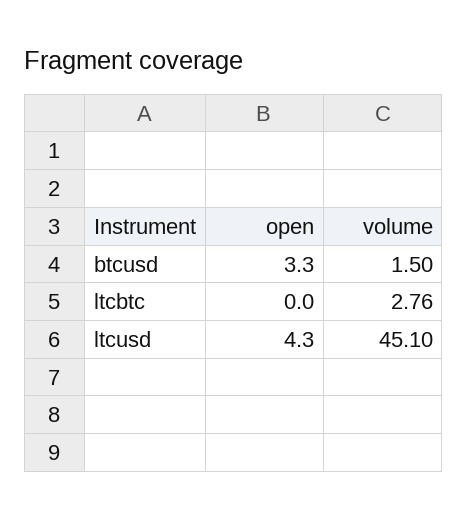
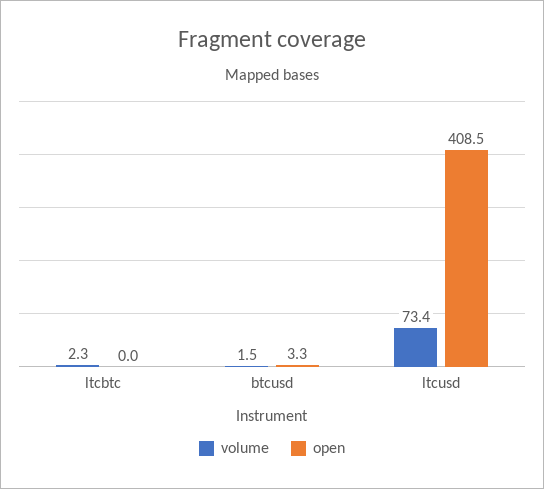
  {
    "open": {
      "btcusd": 3.3,
      "ltcbtc": 0,
-     "ltcusd": 4.3
+     "ltcusd": 408.5
    },
    "volume": {
      "btcusd": 1.5,
-     "ltcbtc": 2.76,
+     "ltcbtc": 2.3,
-     "ltcusd": 45.1
+     "ltcusd": 73.4
    }
  }

